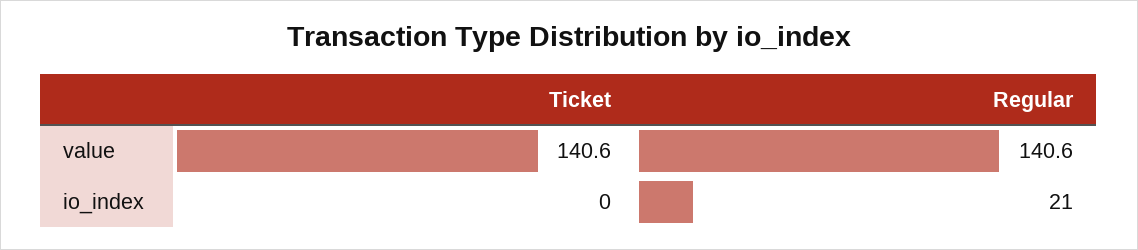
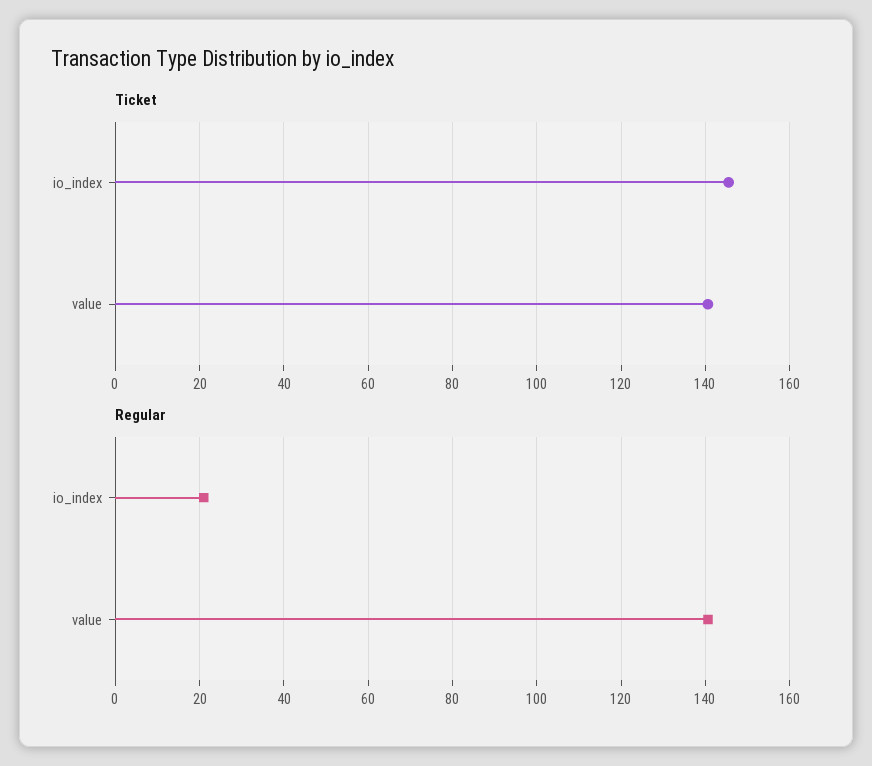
  {
    "Ticket": {
      "value": 140.6,
-     "io_index": 0
+     "io_index": 146
    },
    "Regular": {
      "value": 140.6,
      "io_index": 21
    }
  }

